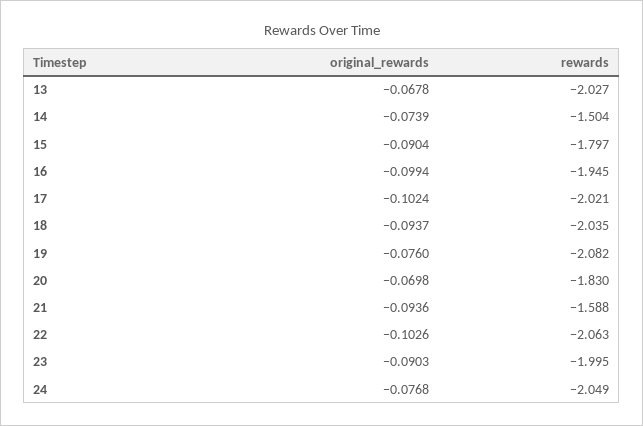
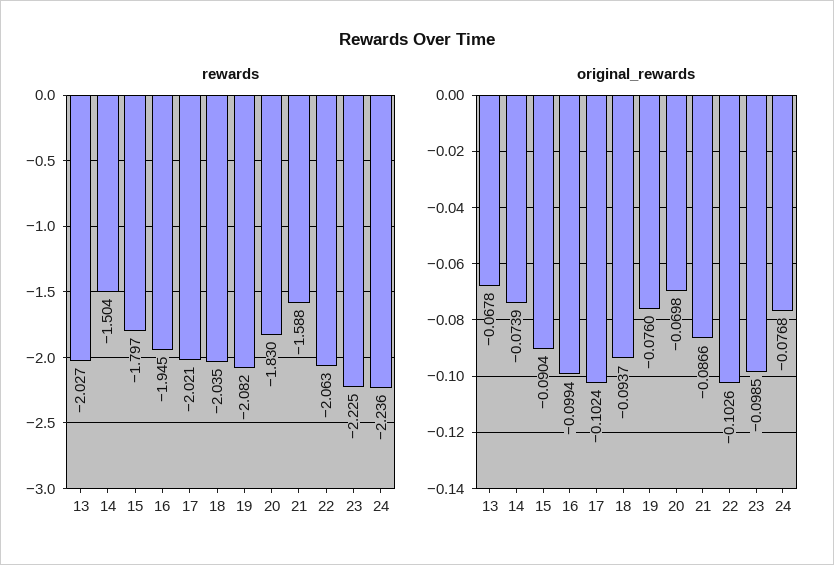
  {
    "original_rewards": {
      "13": -0.0678,
      "14": -0.0739,
      "15": -0.0904,
      "16": -0.0994,
      "17": -0.1024,
      "18": -0.0937,
      "19": -0.076,
      "20": -0.0698,
-     "21": -0.0936,
+     "21": -0.0866,
      "22": -0.1026,
-     "23": -0.0903,
+     "23": -0.0985,
      "24": -0.0768
    },
    "rewards": {
      "13": -2.027,
      "14": -1.504,
      "15": -1.797,
      "16": -1.945,
      "17": -2.021,
      "18": -2.035,
      "19": -2.082,
      "20": -1.83,
      "21": -1.588,
      "22": -2.063,
-     "23": -1.995,
+     "23": -2.225,
-     "24": -2.049
+     "24": -2.236
    }
  }

